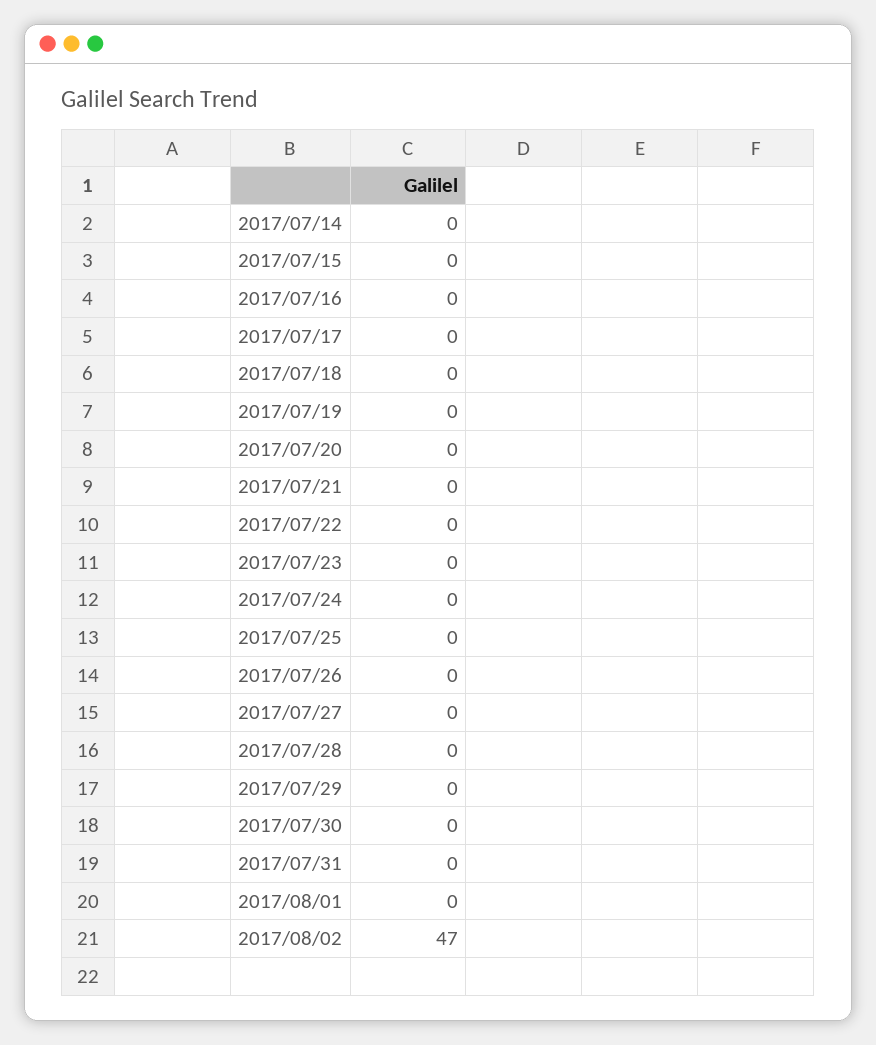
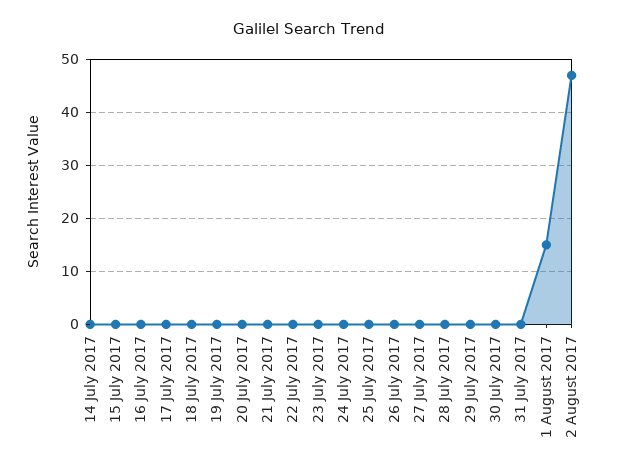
  {
    "2017/07/14": 0,
    "2017/07/15": 0,
    "2017/07/16": 0,
    "2017/07/17": 0,
    "2017/07/18": 0,
    "2017/07/19": 0,
    "2017/07/20": 0,
    "2017/07/21": 0,
    "2017/07/22": 0,
    "2017/07/23": 0,
    "2017/07/24": 0,
    "2017/07/25": 0,
    "2017/07/26": 0,
    "2017/07/27": 0,
    "2017/07/28": 0,
    "2017/07/29": 0,
    "2017/07/30": 0,
    "2017/07/31": 0,
-   "2017/08/01": 0,
+   "2017/08/01": 15,
    "2017/08/02": 47
  }

